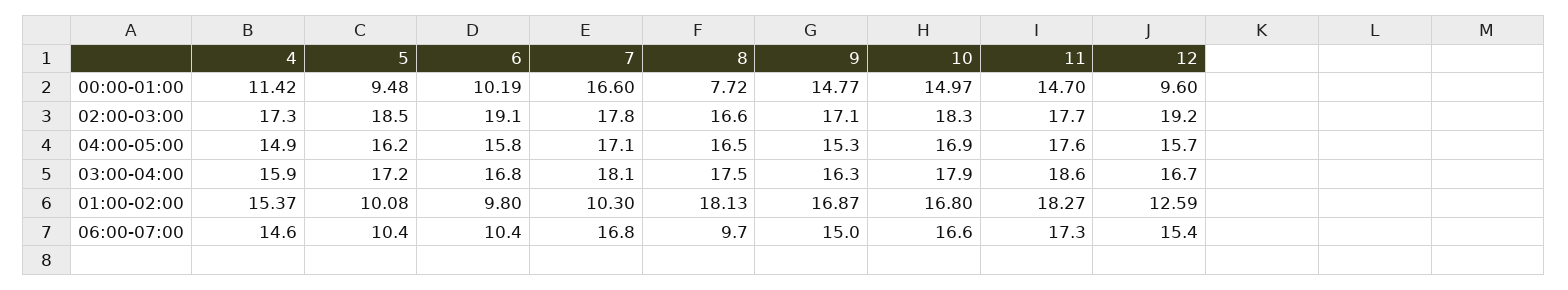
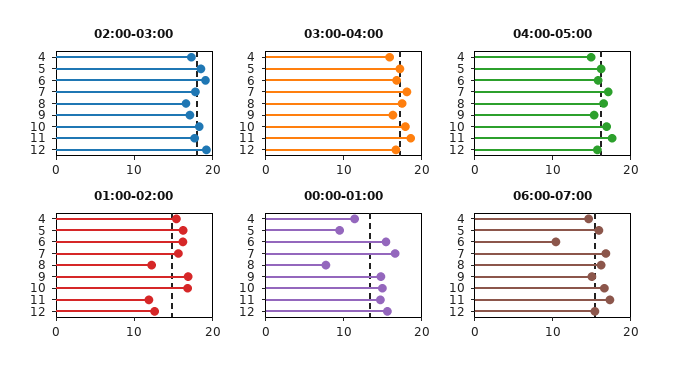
  {
    "00:00-01:00": {
      "4": 11.42,
      "5": 9.48,
-     "6": 10.19,
+     "6": 16,
      "7": 16.6,
      "8": 7.72,
      "9": 14.77,
      "10": 14.97,
      "11": 14.7,
-     "12": 9.6
+     "12": 16
    },
    "02:00-03:00": {
      "4": 17.3,
      "5": 18.5,
      "6": 19.1,
      "7": 17.8,
      "8": 16.6,
      "9": 17.1,
      "10": 18.3,
      "11": 17.7,
      "12": 19.2
    },
    "04:00-05:00": {
      "4": 14.9,
      "5": 16.2,
      "6": 15.8,
      "7": 17.1,
      "8": 16.5,
      "9": 15.3,
      "10": 16.9,
      "11": 17.6,
      "12": 15.7
    },
    "03:00-04:00": {
      "4": 15.9,
      "5": 17.2,
      "6": 16.8,
      "7": 18.1,
      "8": 17.5,
      "9": 16.3,
      "10": 17.9,
      "11": 18.6,
      "12": 16.7
    },
    "01:00-02:00": {
      "4": 15.37,
-     "5": 10.08,
+     "5": 16,
-     "6": 9.8,
+     "6": 16,
-     "7": 10.3,
+     "7": 16,
-     "8": 18.13,
+     "8": 12,
      "9": 16.87,
      "10": 16.8,
-     "11": 18.27,
+     "11": 12,
      "12": 12.59
    },
    "06:00-07:00": {
      "4": 14.6,
-     "5": 10.4,
+     "5": 16,
      "6": 10.4,
      "7": 16.8,
-     "8": 9.7,
+     "8": 16,
      "9": 15,
      "10": 16.6,
      "11": 17.3,
      "12": 15.4
    }
  }

